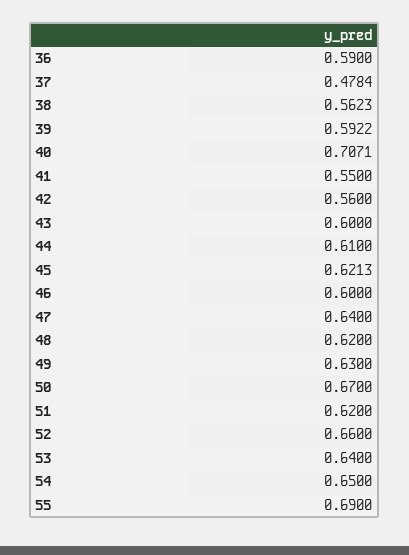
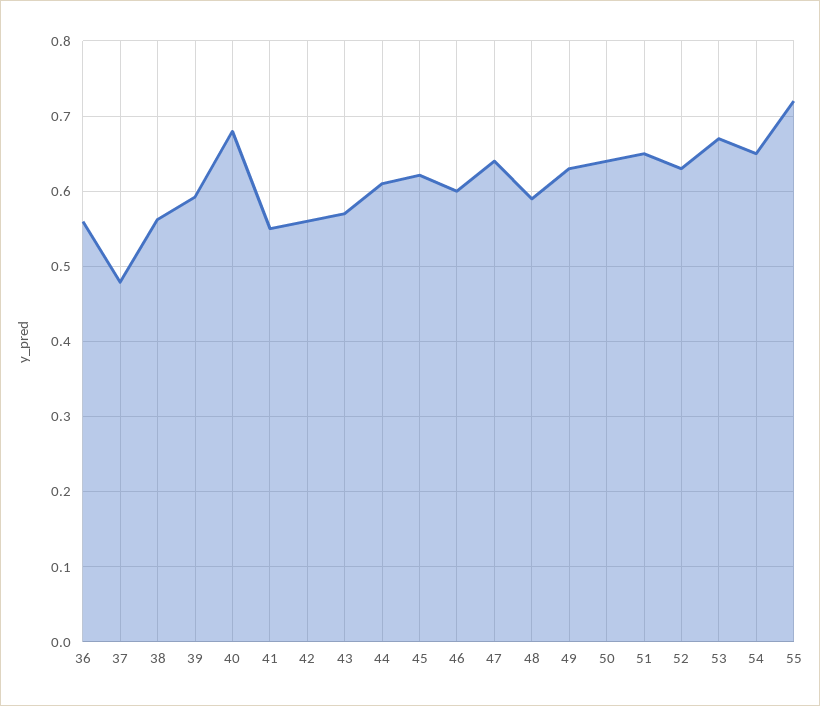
  {
-   "36": 0.59,
+   "36": 0.56,
    "37": 0.4784,
    "38": 0.5623,
    "39": 0.5922,
-   "40": 0.7071,
+   "40": 0.68,
    "41": 0.55,
    "42": 0.56,
-   "43": 0.6,
+   "43": 0.57,
    "44": 0.61,
    "45": 0.6213,
    "46": 0.6,
    "47": 0.64,
-   "48": 0.62,
+   "48": 0.59,
    "49": 0.63,
-   "50": 0.67,
+   "50": 0.64,
-   "51": 0.62,
+   "51": 0.65,
-   "52": 0.66,
+   "52": 0.63,
-   "53": 0.64,
+   "53": 0.67,
    "54": 0.65,
-   "55": 0.69
+   "55": 0.72
  }

